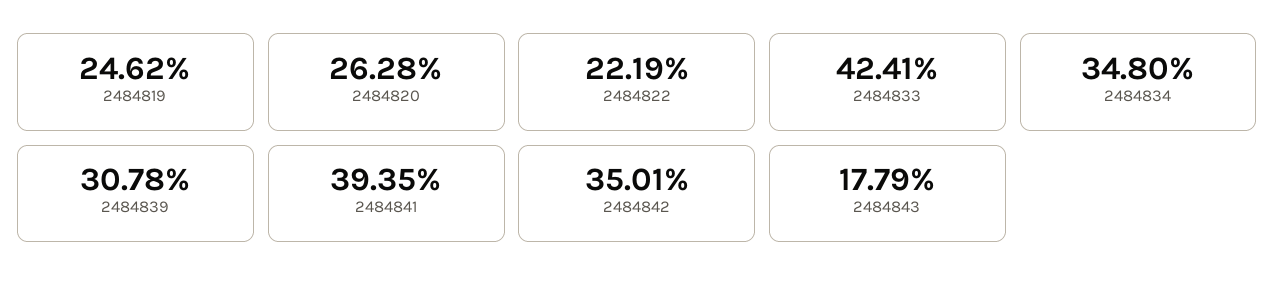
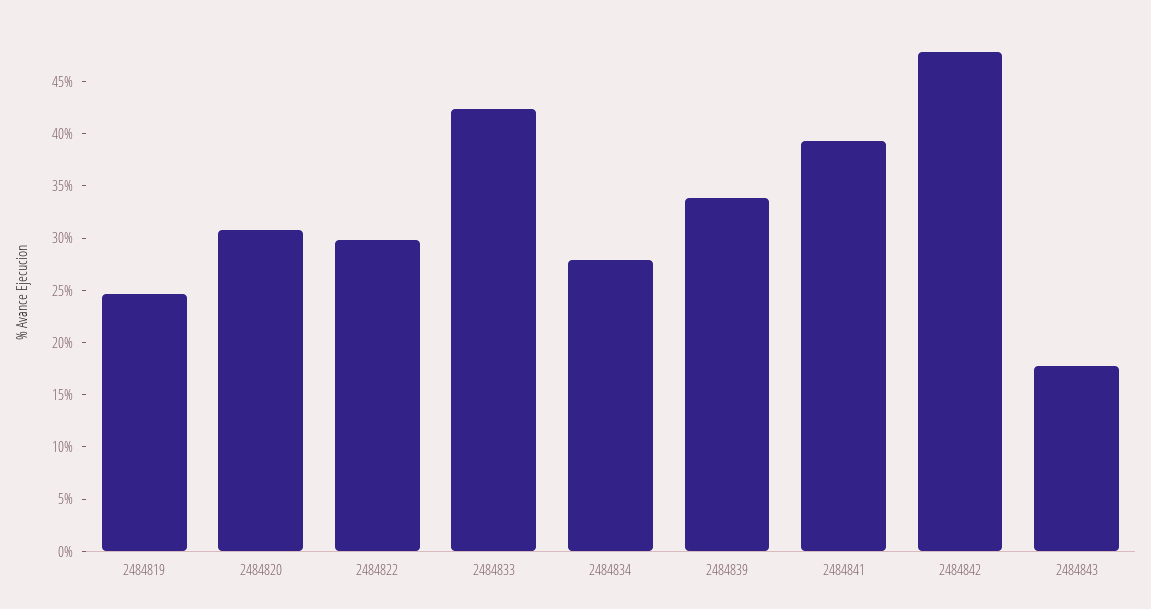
  {
    "2484819": 24.62,
-   "2484820": 26.28,
+   "2484820": 31,
-   "2484822": 22.19,
+   "2484822": 30,
    "2484833": 42.41,
-   "2484834": 34.8,
+   "2484834": 28,
-   "2484839": 30.78,
+   "2484839": 34,
    "2484841": 39.35,
-   "2484842": 35.01,
+   "2484842": 48,
    "2484843": 17.79
  }

